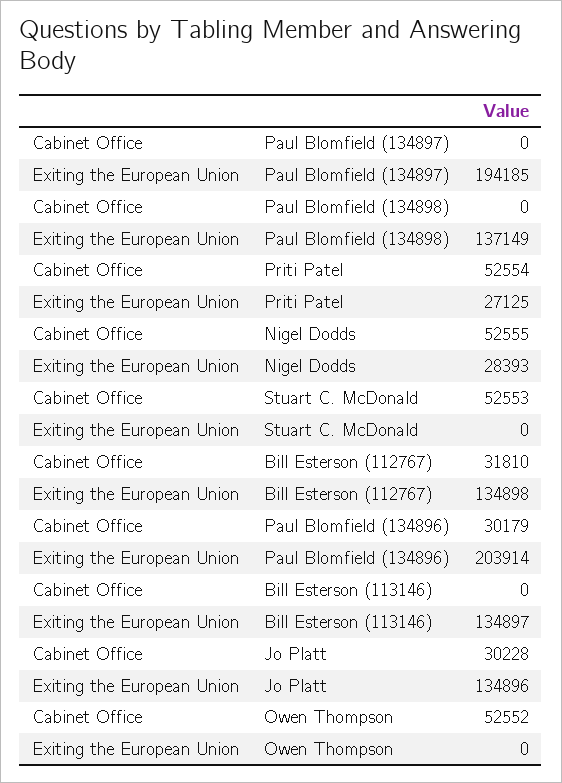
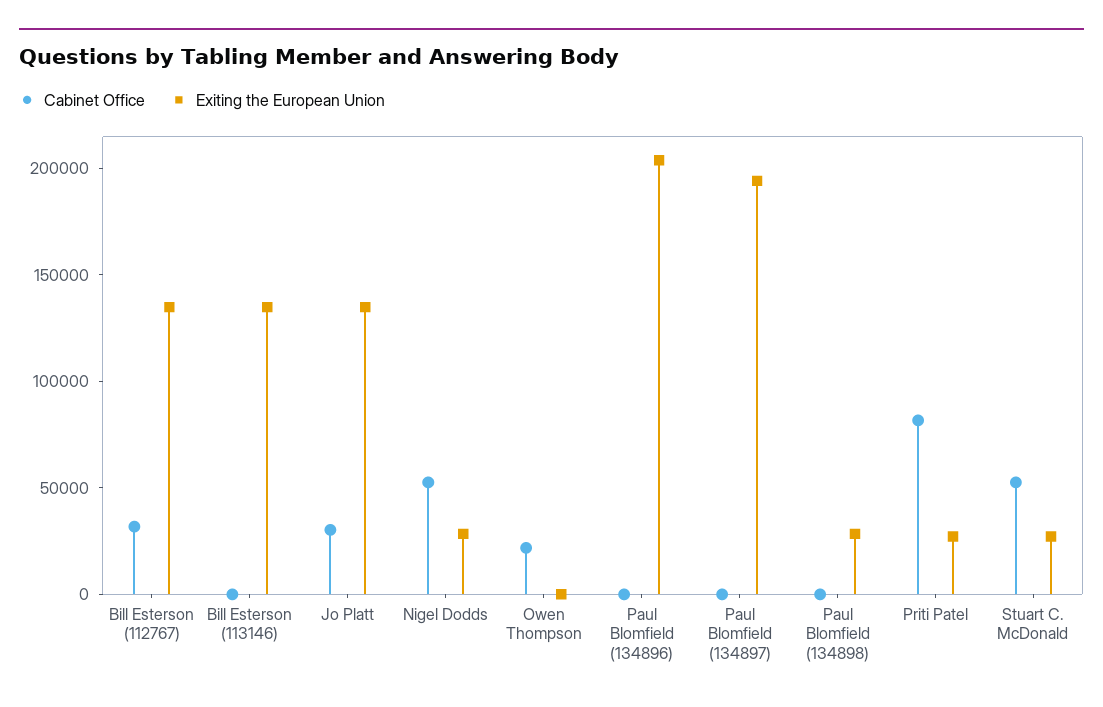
  {
    "Cabinet Office": {
      "Paul Blomfield (134897)": 0,
      "Paul Blomfield (134898)": 0,
-     "Priti Patel": 52554,
+     "Priti Patel": 80000,
      "Nigel Dodds": 52555,
      "Stuart C. McDonald": 52553,
      "Bill Esterson (112767)": 31810,
-     "Paul Blomfield (134896)": 30179,
+     "Paul Blomfield (134896)": 0,
      "Bill Esterson (113146)": 0,
      "Jo Platt": 30228,
-     "Owen Thompson": 52552
+     "Owen Thompson": 20000
    },
    "Exiting the European Union": {
      "Paul Blomfield (134897)": 194185,
-     "Paul Blomfield (134898)": 137149,
+     "Paul Blomfield (134898)": 30000,
      "Priti Patel": 27125,
      "Nigel Dodds": 28393,
-     "Stuart C. McDonald": 0,
+     "Stuart C. McDonald": 30000,
      "Bill Esterson (112767)": 134898,
      "Paul Blomfield (134896)": 203914,
      "Bill Esterson (113146)": 134897,
      "Jo Platt": 134896,
      "Owen Thompson": 0
    }
  }

